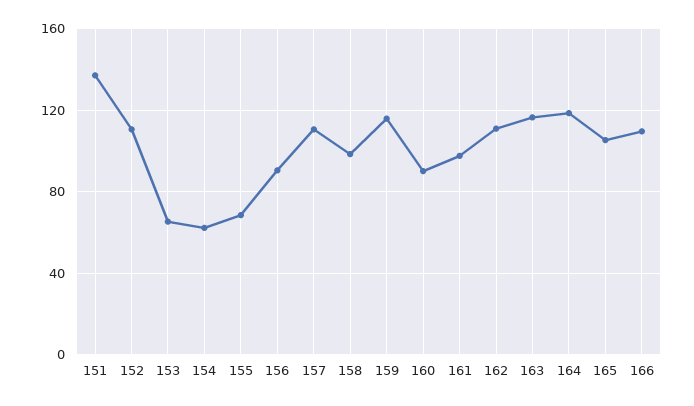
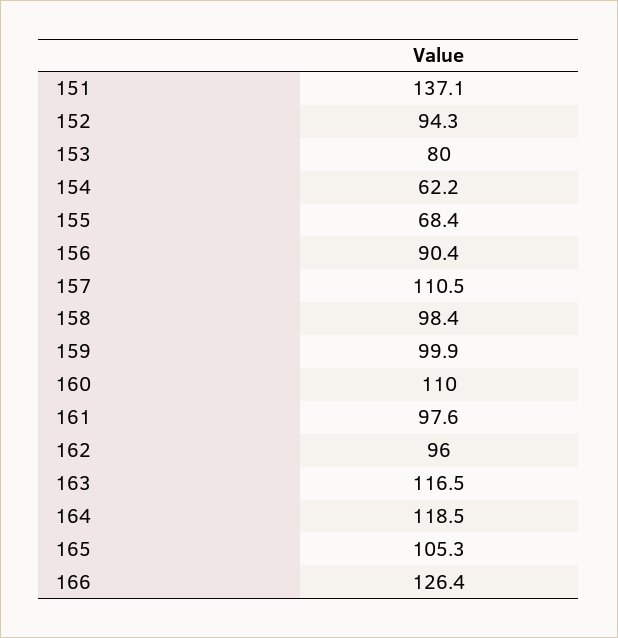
  {
    "151": 137.1,
-   "152": 110,
+   "152": 94.3,
-   "153": 65,
+   "153": 80,
    "154": 62.2,
    "155": 68.4,
    "156": 90.4,
    "157": 110.5,
    "158": 98.4,
-   "159": 115,
+   "159": 99.9,
-   "160": 90,
+   "160": 110,
    "161": 97.6,
-   "162": 110,
+   "162": 96,
    "163": 116.5,
    "164": 118.5,
    "165": 105.3,
-   "166": 110
+   "166": 126.4
  }

